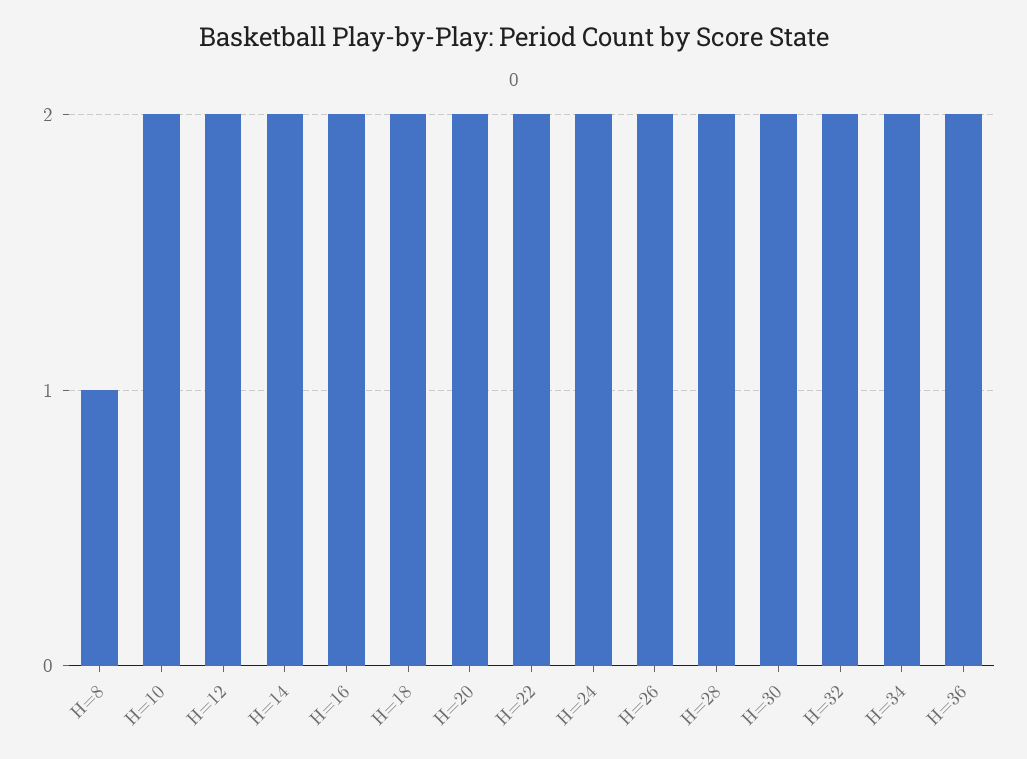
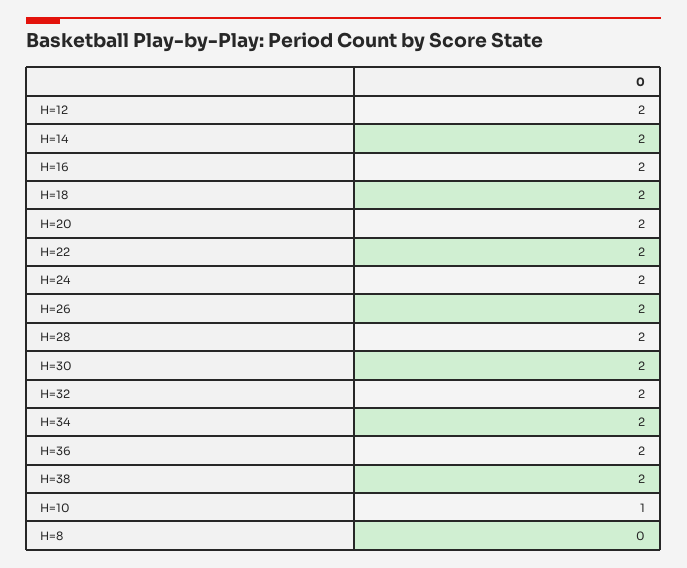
  {
-   "H=8": 1,
+   "H=8": 0,
-   "H=10": 2,
+   "H=10": 1,
    "H=12": 2,
    "H=14": 2,
    "H=16": 2,
    "H=18": 2,
    "H=20": 2,
    "H=22": 2,
    "H=24": 2,
    "H=26": 2,
    "H=28": 2,
    "H=30": 2,
    "H=32": 2,
    "H=34": 2,
-   "H=36": 2
+   "H=36": 2,
+   "H=38": 2
  }

